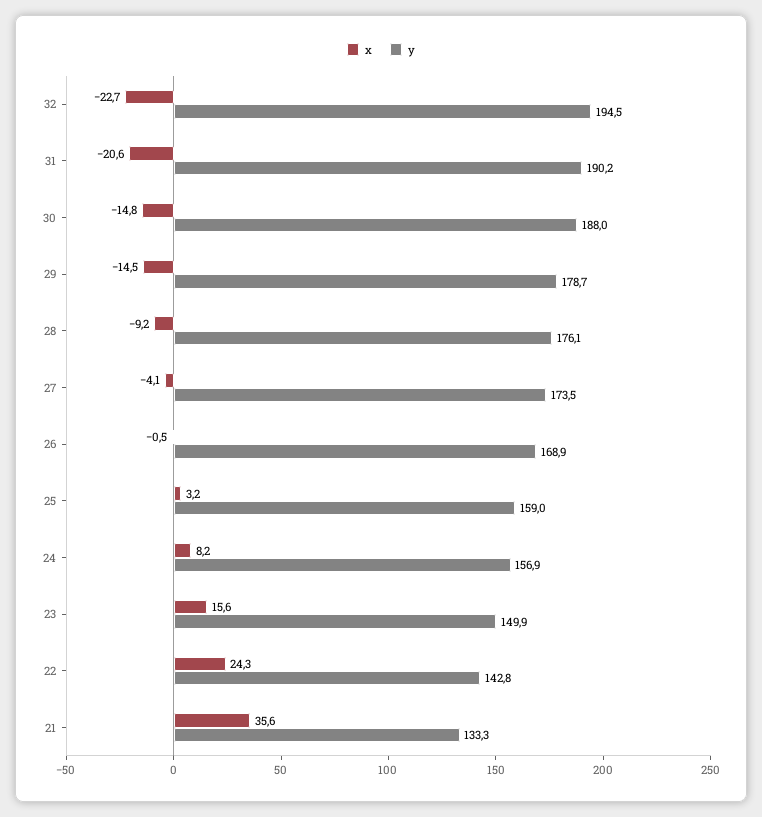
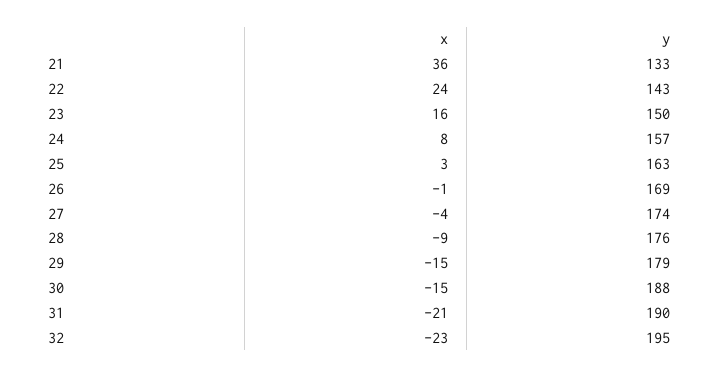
  {
    "x": {
      "32": -22.7,
      "31": -20.6,
      "30": -14.8,
      "29": -14.5,
      "28": -9.2,
      "27": -4.1,
      "26": -0.5,
      "25": 3.2,
      "24": 8.2,
      "23": 15.6,
      "22": 24.3,
      "21": 35.6
    },
    "y": {
      "32": 194.5,
      "31": 190.2,
      "30": 188,
      "29": 178.7,
      "28": 176.1,
      "27": 173.5,
      "26": 168.9,
-     "25": 159,
+     "25": 163,
      "24": 156.9,
      "23": 149.9,
      "22": 142.8,
      "21": 133.3
    }
  }

